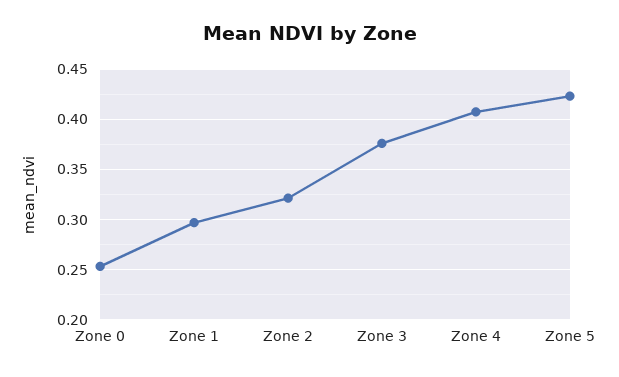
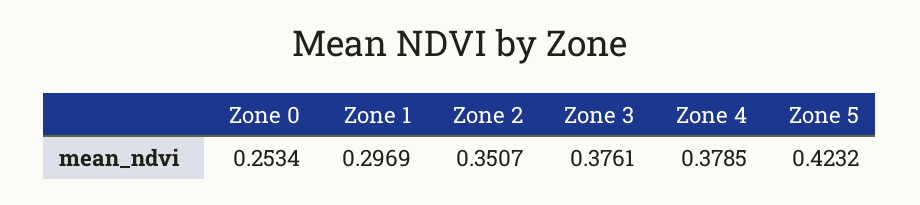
  {
    "Zone 0": 0.2534,
    "Zone 1": 0.2969,
-   "Zone 2": 0.32,
+   "Zone 2": 0.3507,
    "Zone 3": 0.3761,
-   "Zone 4": 0.41,
+   "Zone 4": 0.3785,
    "Zone 5": 0.4232
  }

